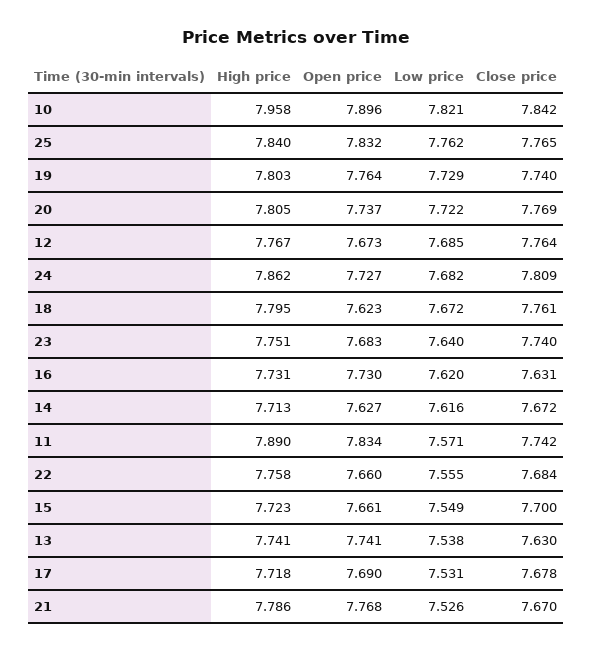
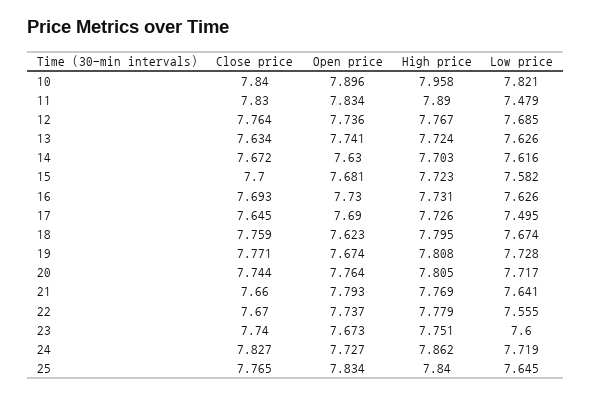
  {
    "High price": {
      "10": 7.958,
      "25": 7.84,
-     "19": 7.803,
+     "19": 7.808,
      "20": 7.805,
      "12": 7.767,
      "24": 7.862,
      "18": 7.795,
      "23": 7.751,
      "16": 7.731,
-     "14": 7.713,
+     "14": 7.703,
      "11": 7.89,
-     "22": 7.758,
+     "22": 7.779,
      "15": 7.723,
-     "13": 7.741,
+     "13": 7.724,
-     "17": 7.718,
+     "17": 7.726,
-     "21": 7.786
+     "21": 7.769
    },
    "Open price": {
      "10": 7.896,
-     "25": 7.832,
+     "25": 7.834,
-     "19": 7.764,
+     "19": 7.674,
-     "20": 7.737,
+     "20": 7.764,
-     "12": 7.673,
+     "12": 7.736,
      "24": 7.727,
      "18": 7.623,
-     "23": 7.683,
+     "23": 7.673,
      "16": 7.73,
-     "14": 7.627,
+     "14": 7.63,
      "11": 7.834,
-     "22": 7.66,
+     "22": 7.737,
-     "15": 7.661,
+     "15": 7.681,
      "13": 7.741,
      "17": 7.69,
-     "21": 7.768
+     "21": 7.793
    },
    "Low price": {
      "10": 7.821,
-     "25": 7.762,
+     "25": 7.645,
-     "19": 7.729,
+     "19": 7.728,
-     "20": 7.722,
+     "20": 7.717,
      "12": 7.685,
-     "24": 7.682,
+     "24": 7.719,
-     "18": 7.672,
+     "18": 7.674,
-     "23": 7.64,
+     "23": 7.6,
-     "16": 7.62,
+     "16": 7.626,
      "14": 7.616,
-     "11": 7.571,
+     "11": 7.479,
      "22": 7.555,
-     "15": 7.549,
+     "15": 7.582,
-     "13": 7.538,
+     "13": 7.626,
-     "17": 7.531,
+     "17": 7.495,
-     "21": 7.526
+     "21": 7.641
    },
    "Close price": {
-     "10": 7.842,
+     "10": 7.84,
      "25": 7.765,
-     "19": 7.74,
+     "19": 7.771,
-     "20": 7.769,
+     "20": 7.744,
      "12": 7.764,
-     "24": 7.809,
+     "24": 7.827,
-     "18": 7.761,
+     "18": 7.759,
      "23": 7.74,
-     "16": 7.631,
+     "16": 7.693,
      "14": 7.672,
-     "11": 7.742,
+     "11": 7.83,
-     "22": 7.684,
+     "22": 7.67,
      "15": 7.7,
-     "13": 7.63,
+     "13": 7.634,
-     "17": 7.678,
+     "17": 7.645,
-     "21": 7.67
+     "21": 7.66
    }
  }

